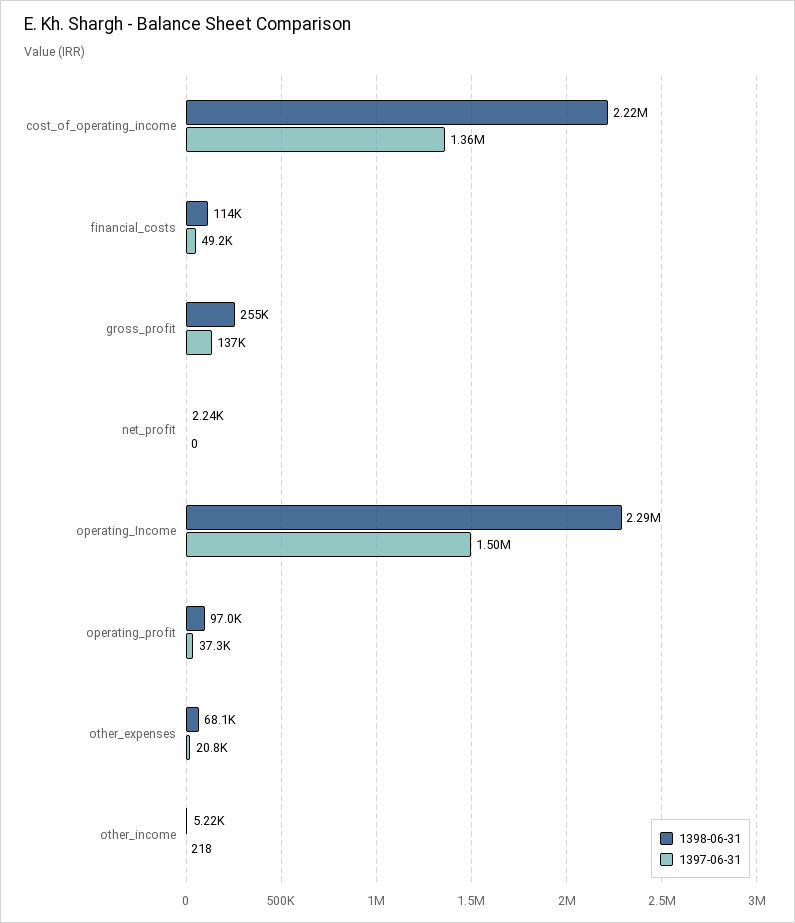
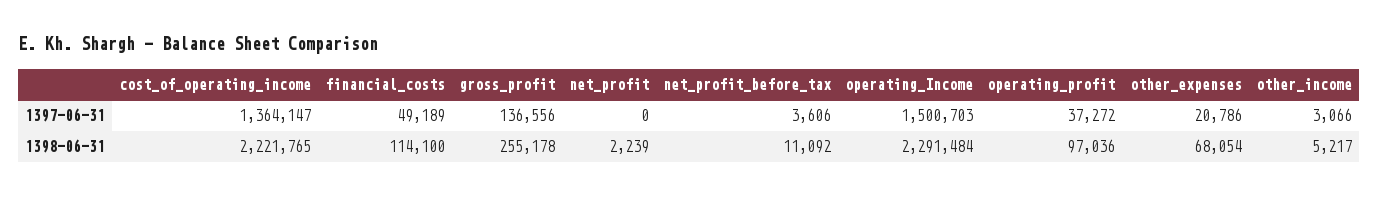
  {
    "1398-06-31": {
      "cost_of_operating_income": 2221765,
      "financial_costs": 114100,
      "gross_profit": 255178,
      "net_profit": 2239,
      "operating_Income": 2291484,
      "operating_profit": 97036,
      "other_expenses": 68054,
-     "other_income": 5217
+     "other_income": 5217,
+     "net_profit_before_tax": 11092
    },
    "1397-06-31": {
      "cost_of_operating_income": 1364147,
      "financial_costs": 49189,
      "gross_profit": 136556,
      "net_profit": 0,
      "operating_Income": 1500703,
      "operating_profit": 37272,
      "other_expenses": 20786,
-     "other_income": 218
+     "other_income": 3066,
+     "net_profit_before_tax": 3606
    }
  }

